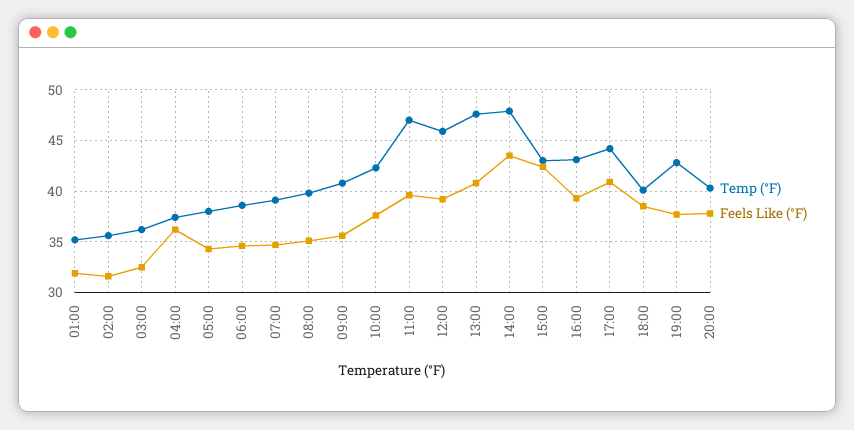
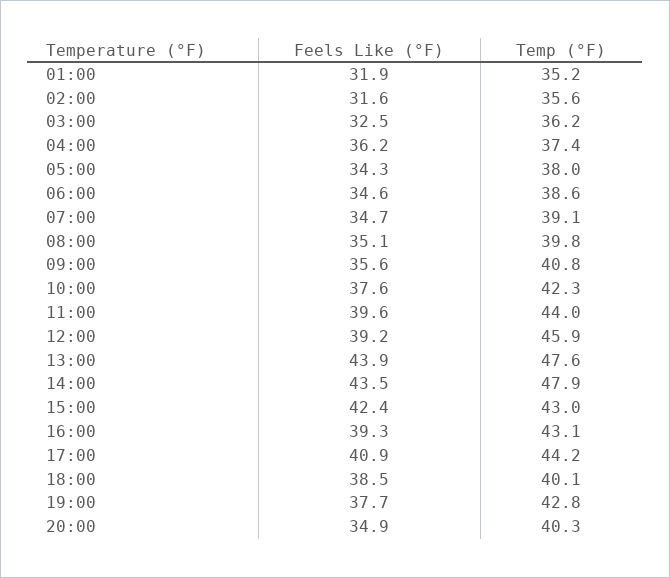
  {
    "Temp (°F)": {
      "01:00": 35.2,
      "02:00": 35.6,
      "03:00": 36.2,
      "04:00": 37.4,
      "05:00": 38,
      "06:00": 38.6,
      "07:00": 39.1,
      "08:00": 39.8,
      "09:00": 40.8,
      "10:00": 42.3,
-     "11:00": 47,
+     "11:00": 44,
      "12:00": 45.9,
      "13:00": 47.6,
      "14:00": 47.9,
      "15:00": 43,
      "16:00": 43.1,
      "17:00": 44.2,
      "18:00": 40.1,
      "19:00": 42.8,
      "20:00": 40.3
    },
    "Feels Like (°F)": {
      "01:00": 31.9,
      "02:00": 31.6,
      "03:00": 32.5,
      "04:00": 36.2,
      "05:00": 34.3,
      "06:00": 34.6,
      "07:00": 34.7,
      "08:00": 35.1,
      "09:00": 35.6,
      "10:00": 37.6,
      "11:00": 39.6,
      "12:00": 39.2,
-     "13:00": 41,
+     "13:00": 43.9,
      "14:00": 43.5,
      "15:00": 42.4,
      "16:00": 39.3,
      "17:00": 40.9,
      "18:00": 38.5,
      "19:00": 37.7,
-     "20:00": 38
+     "20:00": 34.9
    }
  }

